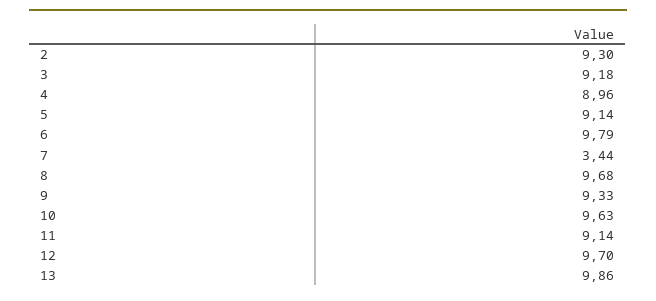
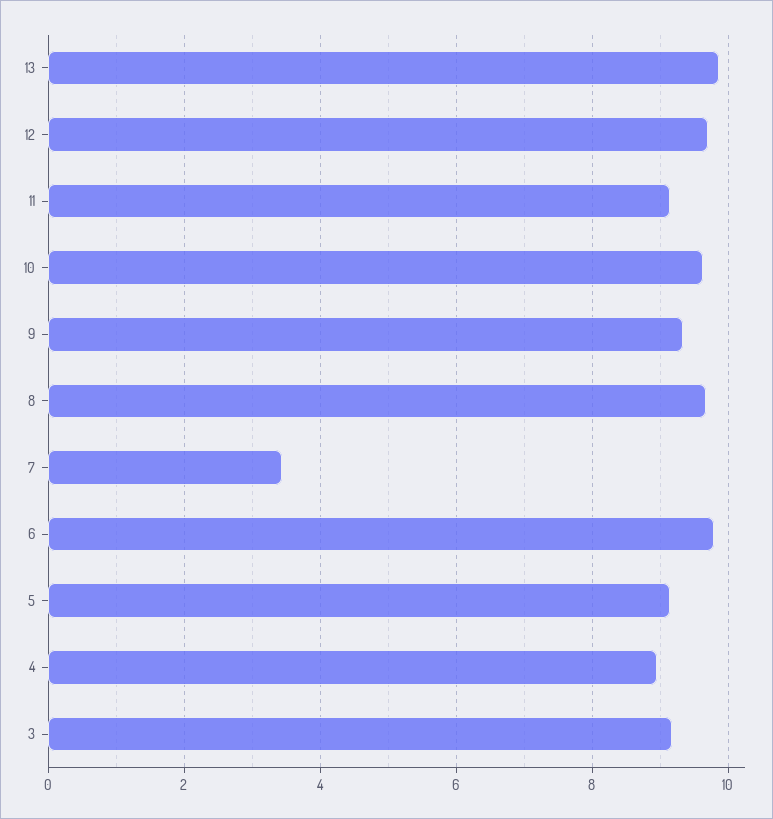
  {
-   "2": 9.3,
    "3": 9.18,
    "4": 8.96,
    "5": 9.14,
    "6": 9.79,
    "7": 3.44,
    "8": 9.68,
    "9": 9.33,
    "10": 9.63,
    "11": 9.14,
    "12": 9.7,
    "13": 9.86
  }

